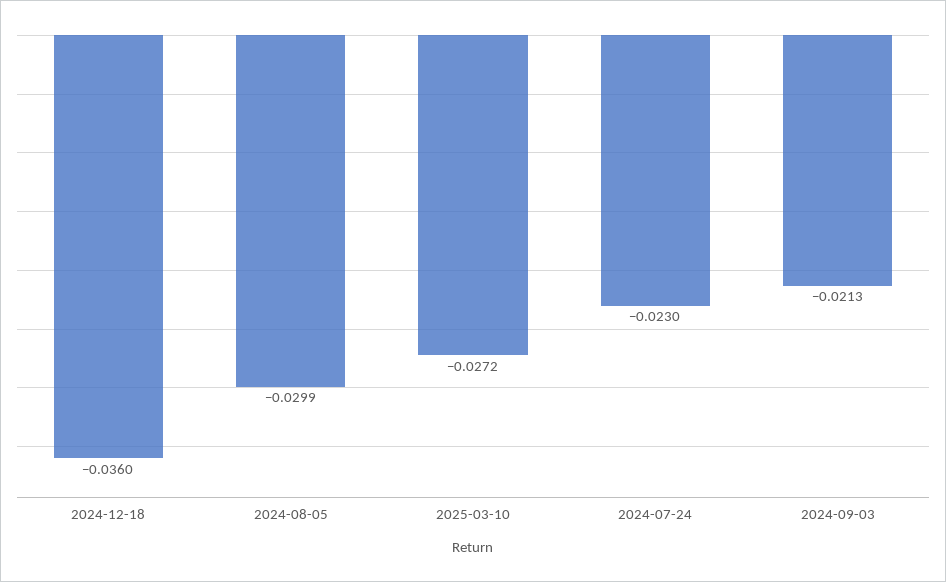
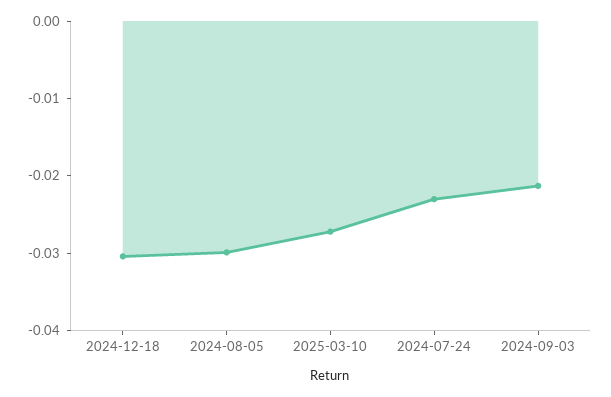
  {
-   "2024-12-18": -0.036,
+   "2024-12-18": -0.03,
    "2024-08-05": -0.0299,
    "2025-03-10": -0.0272,
    "2024-07-24": -0.023,
    "2024-09-03": -0.0213
  }

